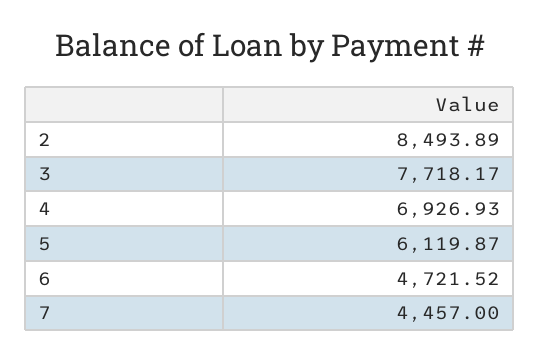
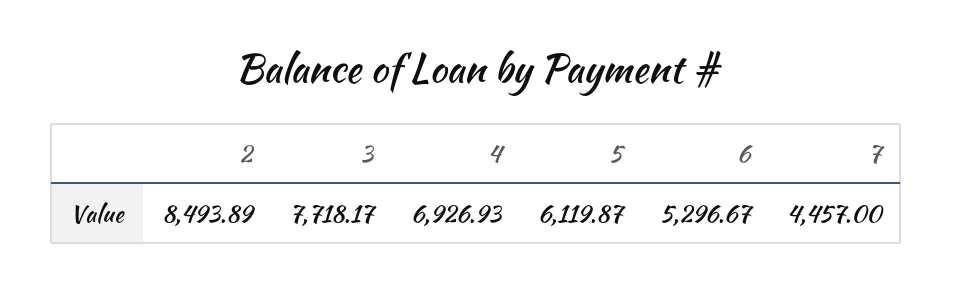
  {
    "2": 8493.89,
    "3": 7718.17,
    "4": 6926.93,
    "5": 6119.87,
-   "6": 4721.52,
+   "6": 5296.67,
    "7": 4457
  }

